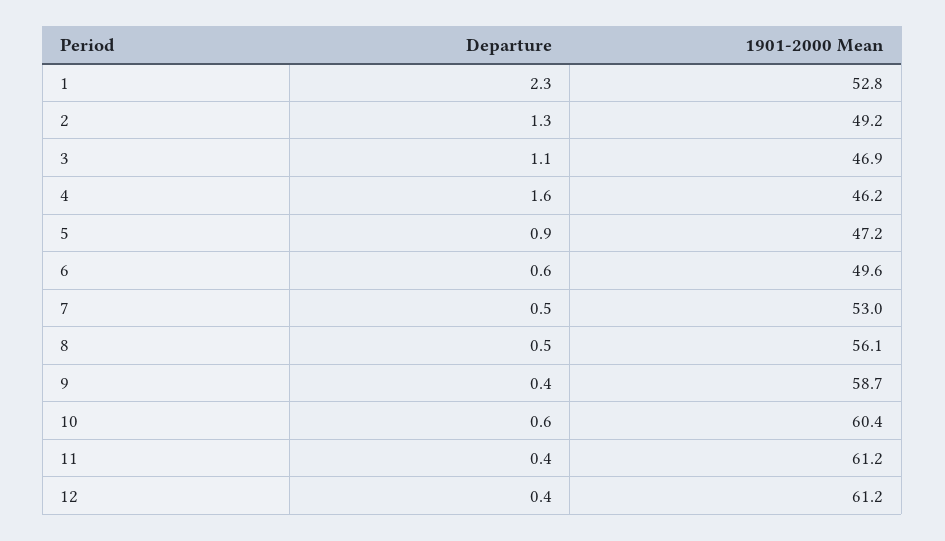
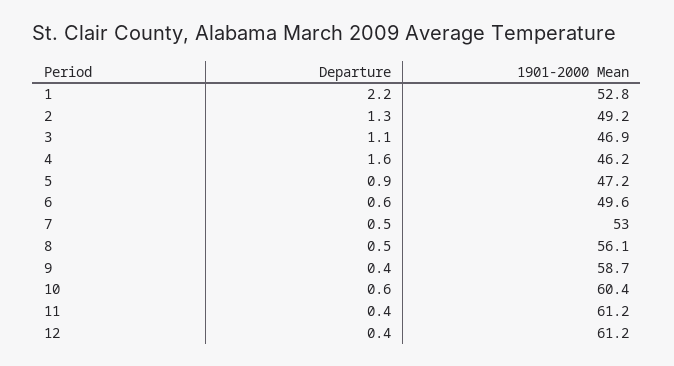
  {
    "Departure": {
-     "1": 2.3,
+     "1": 2.2,
      "2": 1.3,
      "3": 1.1,
      "4": 1.6,
      "5": 0.9,
      "6": 0.6,
      "7": 0.5,
      "8": 0.5,
      "9": 0.4,
      "10": 0.6,
      "11": 0.4,
      "12": 0.4
    },
    "1901-2000 Mean": {
      "1": 52.8,
      "2": 49.2,
      "3": 46.9,
      "4": 46.2,
      "5": 47.2,
      "6": 49.6,
      "7": 53,
      "8": 56.1,
      "9": 58.7,
      "10": 60.4,
      "11": 61.2,
      "12": 61.2
    }
  }

